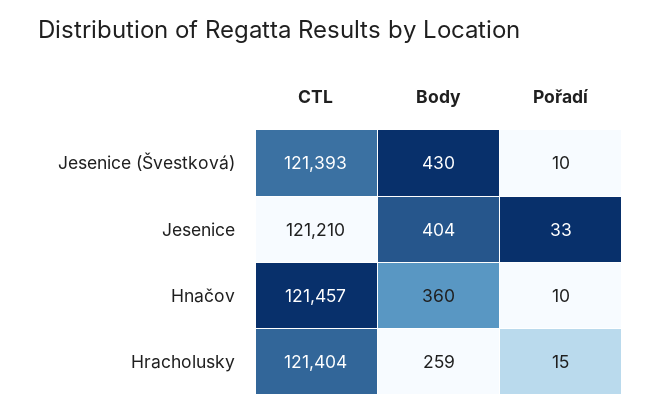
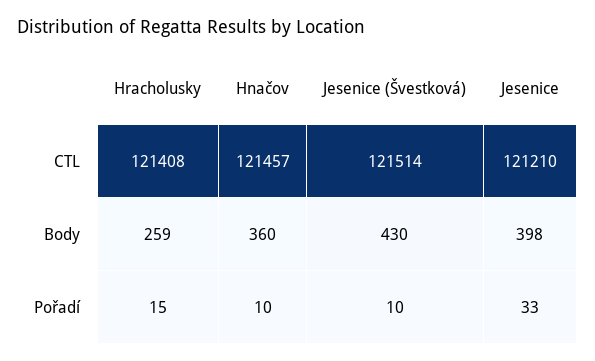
  {
    "CTL": {
-     "Jesenice (Švestková)": 121393,
+     "Jesenice (Švestková)": 121514,
      "Jesenice": 121210,
      "Hnačov": 121457,
-     "Hracholusky": 121404
+     "Hracholusky": 121408
    },
    "Body": {
      "Jesenice (Švestková)": 430,
-     "Jesenice": 404,
+     "Jesenice": 398,
      "Hnačov": 360,
      "Hracholusky": 259
    },
    "Pořadí": {
      "Jesenice (Švestková)": 10,
      "Jesenice": 33,
      "Hnačov": 10,
      "Hracholusky": 15
    }
  }

